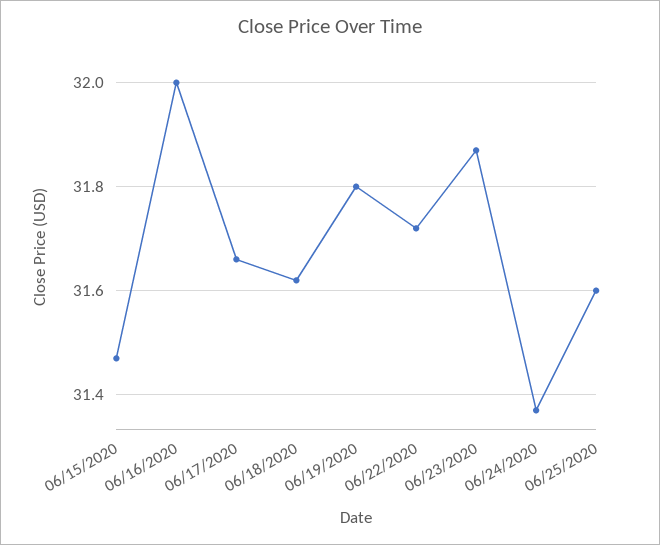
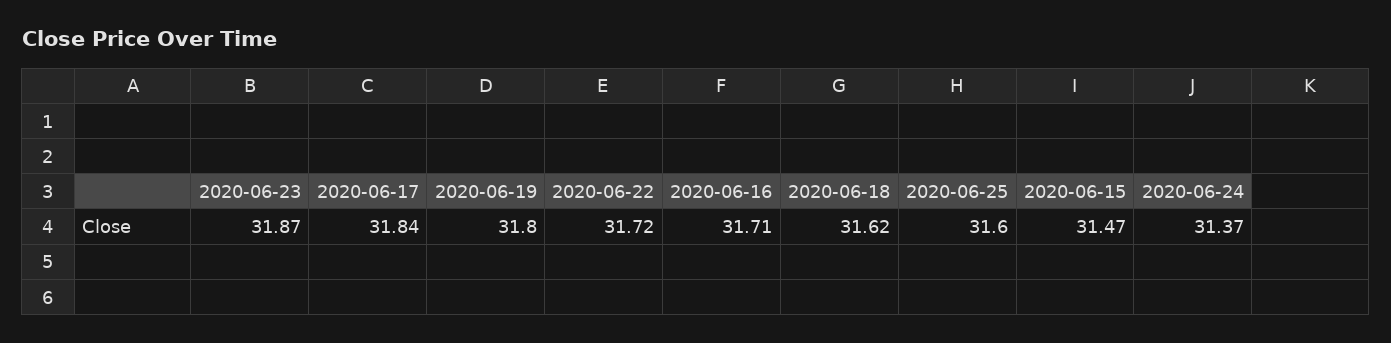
  {
    "06/15/2020": 31.47,
-   "06/16/2020": 32,
+   "06/16/2020": 31.71,
-   "06/17/2020": 31.65,
+   "06/17/2020": 31.84,
    "06/18/2020": 31.62,
    "06/19/2020": 31.8,
    "06/22/2020": 31.72,
    "06/23/2020": 31.87,
    "06/24/2020": 31.37,
    "06/25/2020": 31.6
  }

